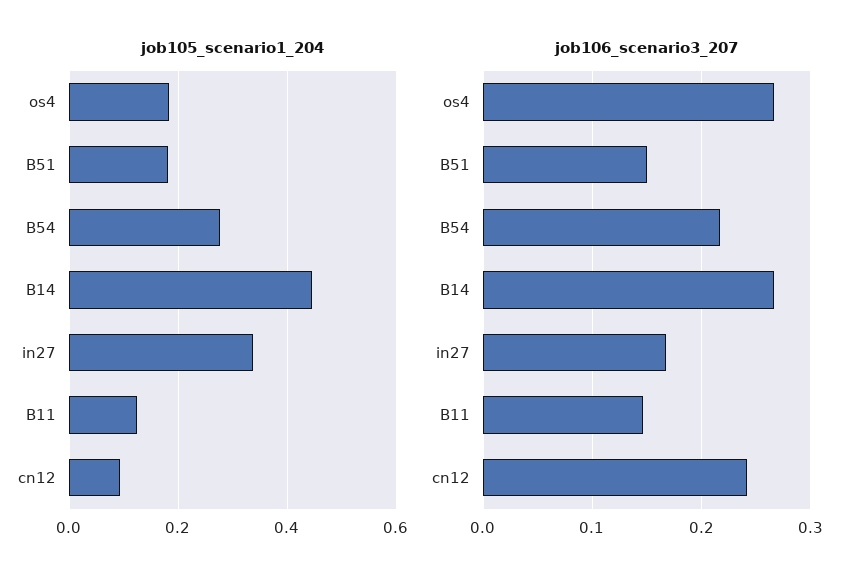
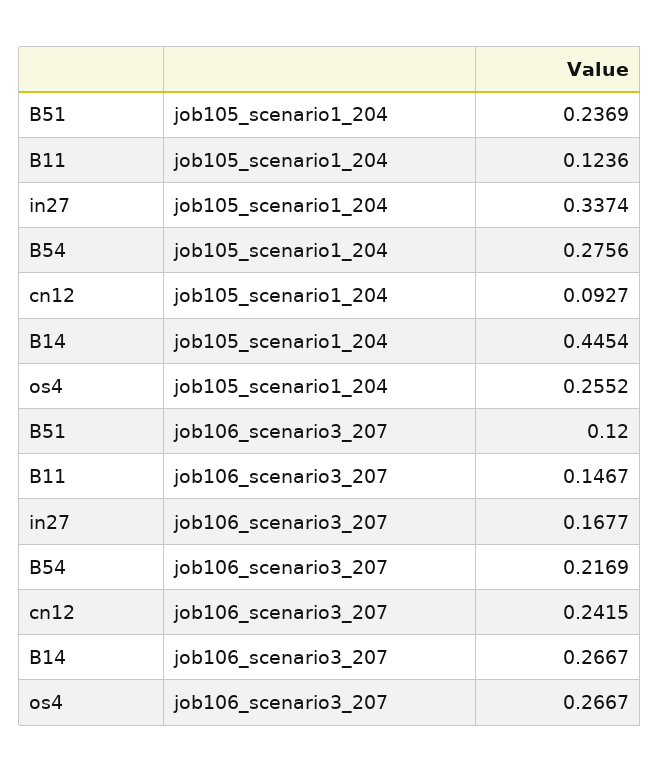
  {
    "job105_scenario1_204": {
-     "os4": 0.18,
+     "os4": 0.2552,
-     "B51": 0.18,
+     "B51": 0.2369,
      "B54": 0.2756,
      "B14": 0.4454,
      "in27": 0.3374,
      "B11": 0.1236,
      "cn12": 0.0927
    },
    "job106_scenario3_207": {
      "os4": 0.2667,
-     "B51": 0.15,
+     "B51": 0.12,
      "B54": 0.2169,
      "B14": 0.2667,
      "in27": 0.1677,
      "B11": 0.1467,
      "cn12": 0.2415
    }
  }

